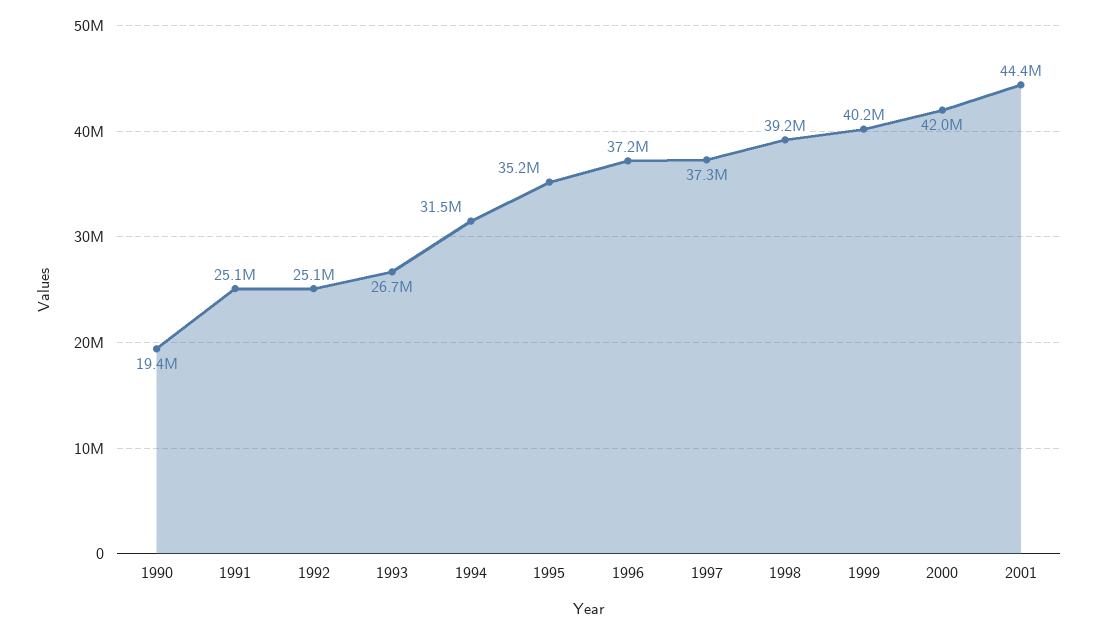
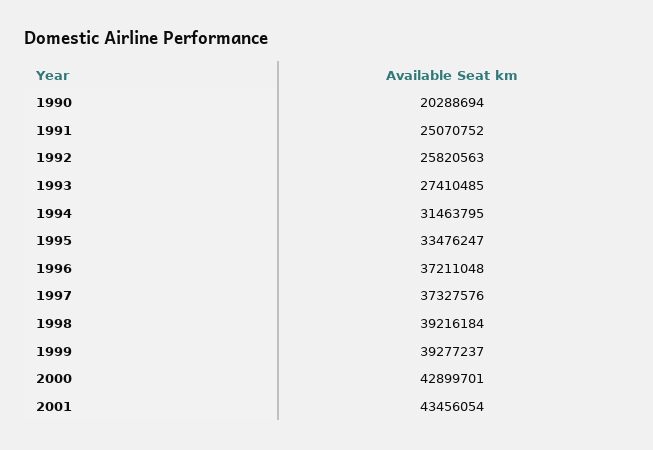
  {
-   "1990": 19400000,
+   "1990": 20288694,
    "1991": 25070752,
-   "1992": 25100000,
+   "1992": 25820563,
-   "1993": 26700000,
+   "1993": 27410485,
    "1994": 31463795,
-   "1995": 35200000,
+   "1995": 33476247,
    "1996": 37211048,
    "1997": 37327576,
    "1998": 39216184,
-   "1999": 40200000,
+   "1999": 39277237,
-   "2000": 42000000,
+   "2000": 42899701,
-   "2001": 44400000
+   "2001": 43456054
  }

